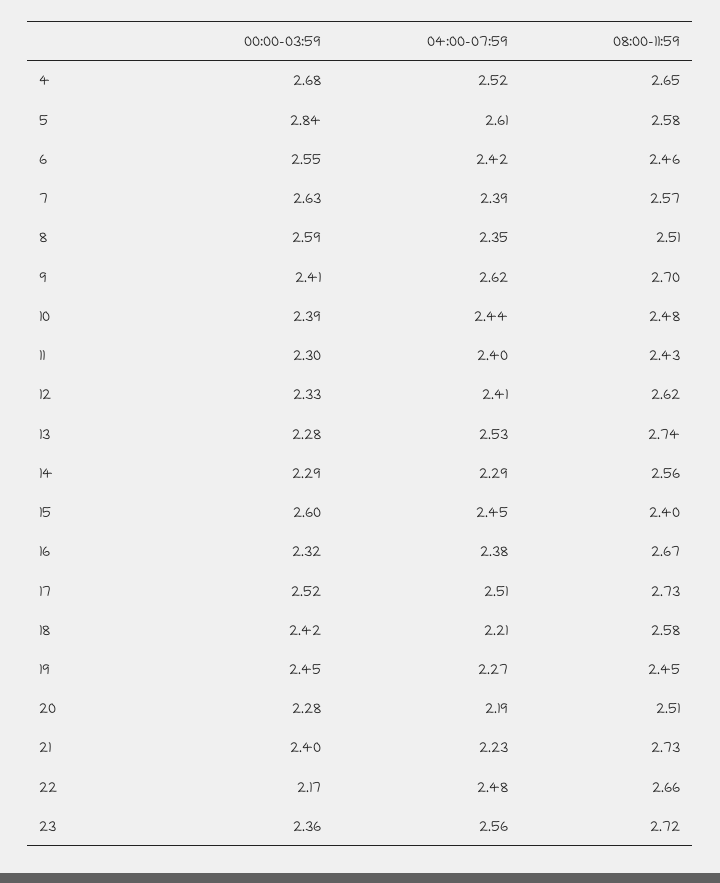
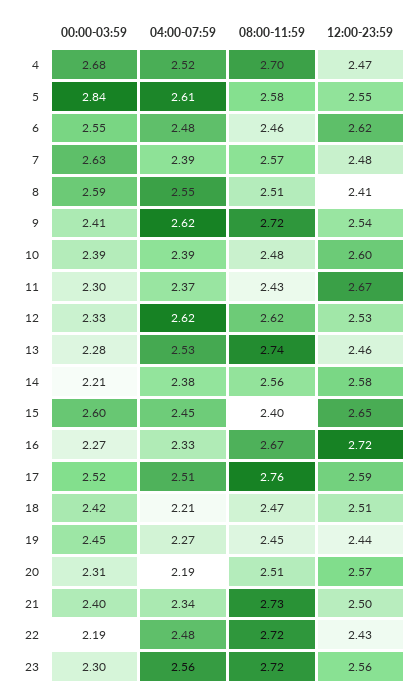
  {
    "00:00-03:59": {
      "4": 2.68,
      "5": 2.84,
      "6": 2.55,
      "7": 2.63,
      "8": 2.59,
      "9": 2.41,
      "10": 2.39,
      "11": 2.3,
      "12": 2.33,
      "13": 2.28,
-     "14": 2.29,
+     "14": 2.21,
      "15": 2.6,
-     "16": 2.32,
+     "16": 2.27,
      "17": 2.52,
      "18": 2.42,
      "19": 2.45,
-     "20": 2.28,
+     "20": 2.31,
      "21": 2.4,
-     "22": 2.17,
+     "22": 2.19,
-     "23": 2.36
+     "23": 2.3
    },
    "04:00-07:59": {
      "4": 2.52,
      "5": 2.61,
-     "6": 2.42,
+     "6": 2.48,
      "7": 2.39,
-     "8": 2.35,
+     "8": 2.55,
      "9": 2.62,
-     "10": 2.44,
+     "10": 2.39,
-     "11": 2.4,
+     "11": 2.37,
-     "12": 2.41,
+     "12": 2.62,
      "13": 2.53,
-     "14": 2.29,
+     "14": 2.38,
      "15": 2.45,
-     "16": 2.38,
+     "16": 2.33,
      "17": 2.51,
      "18": 2.21,
      "19": 2.27,
      "20": 2.19,
-     "21": 2.23,
+     "21": 2.34,
      "22": 2.48,
      "23": 2.56
    },
    "08:00-11:59": {
-     "4": 2.65,
+     "4": 2.7,
      "5": 2.58,
      "6": 2.46,
      "7": 2.57,
      "8": 2.51,
-     "9": 2.7,
+     "9": 2.72,
      "10": 2.48,
      "11": 2.43,
      "12": 2.62,
      "13": 2.74,
      "14": 2.56,
      "15": 2.4,
      "16": 2.67,
-     "17": 2.73,
+     "17": 2.76,
-     "18": 2.58,
+     "18": 2.47,
      "19": 2.45,
      "20": 2.51,
      "21": 2.73,
-     "22": 2.66,
+     "22": 2.72,
      "23": 2.72
-   }
+   },
+   "12:00-23:59": {
+     "4": 2.47,
+     "5": 2.55,
+     "6": 2.62,
+     "7": 2.48,
+     "8": 2.41,
+     "9": 2.54,
+     "10": 2.6,
+     "11": 2.67,
+     "12": 2.53,
+     "13": 2.46,
+     "14": 2.58,
+     "15": 2.65,
+     "16": 2.72,
+     "17": 2.59,
+     "18": 2.51,
+     "19": 2.44,
+     "20": 2.57,
+     "21": 2.5,
+     "22": 2.43,
+     "23": 2.56
+   }
  }

